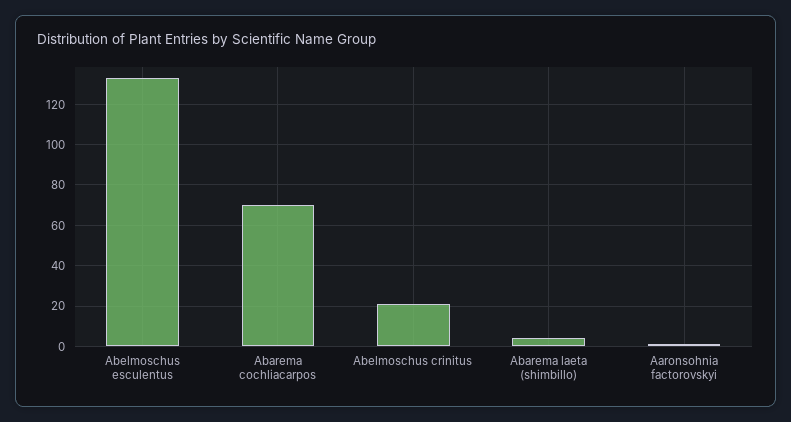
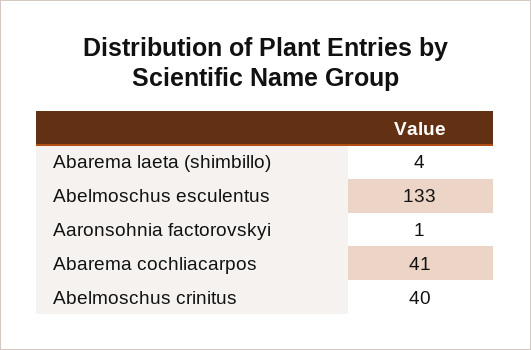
  {
    "Abelmoschus esculentus": 133,
-   "Abarema cochliacarpos": 70,
+   "Abarema cochliacarpos": 41,
-   "Abelmoschus crinitus": 20,
+   "Abelmoschus crinitus": 40,
    "Abarema laeta (shimbillo)": 4,
    "Aaronsohnia factorovskyi": 1
  }

